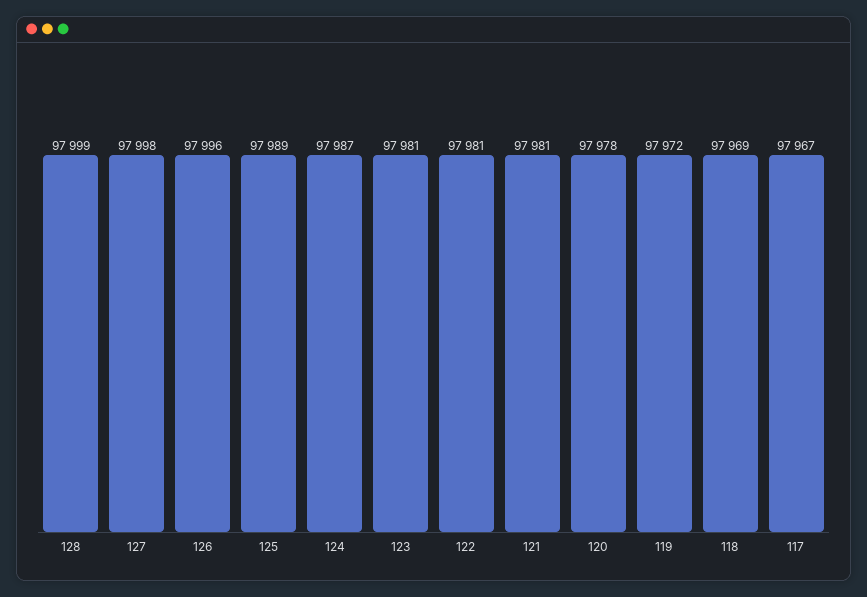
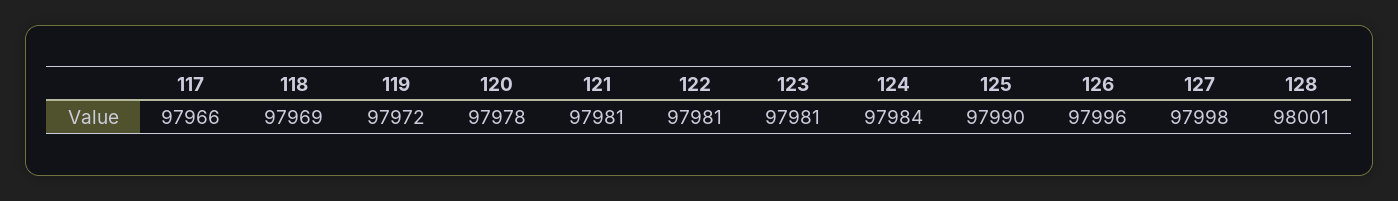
  {
-   "128": 97999,
+   "128": 98001,
    "127": 97998,
    "126": 97996,
-   "125": 97989,
+   "125": 97990,
-   "124": 97987,
+   "124": 97984,
    "123": 97981,
    "122": 97981,
    "121": 97981,
    "120": 97978,
    "119": 97972,
    "118": 97969,
-   "117": 97967
+   "117": 97966
  }

